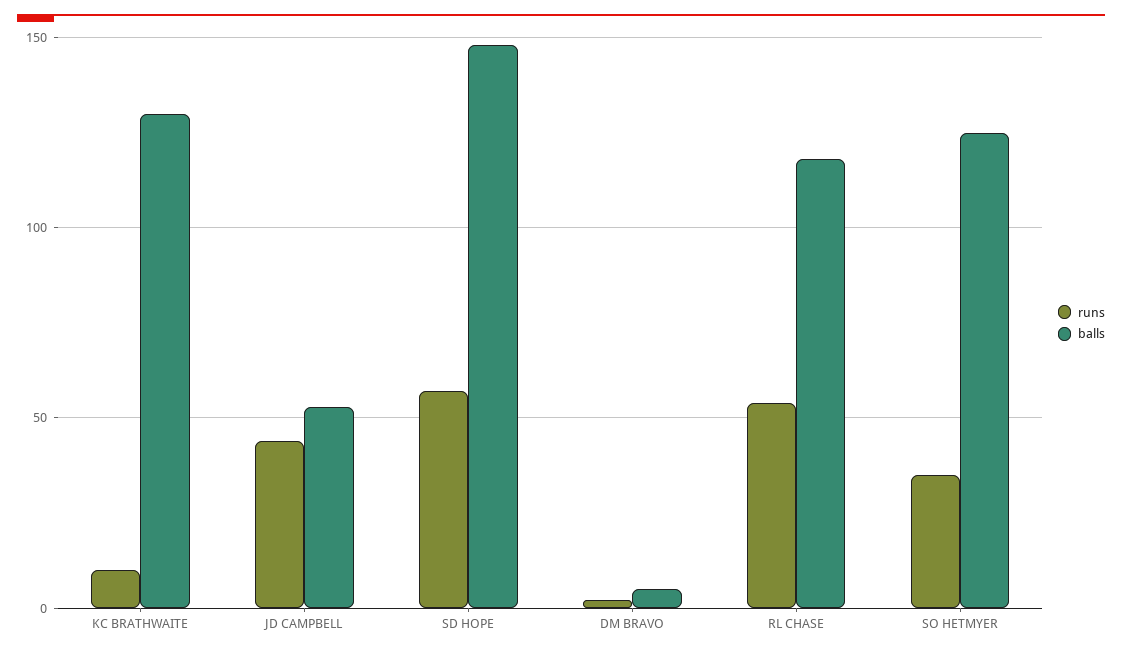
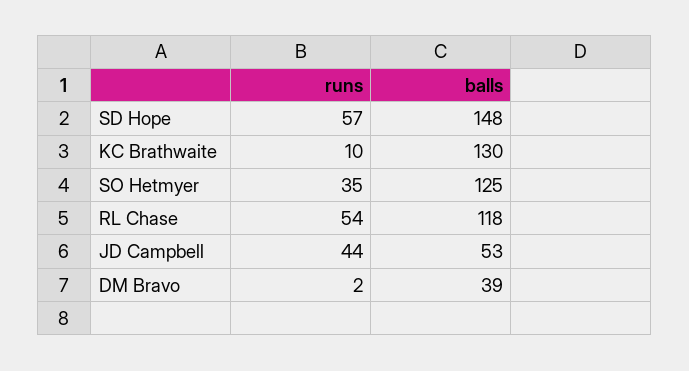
  {
    "runs": {
      "KC BRATHWAITE": 10,
      "JD CAMPBELL": 44,
      "SD HOPE": 57,
      "DM BRAVO": 2,
      "RL CHASE": 54,
      "SO HETMYER": 35
    },
    "balls": {
      "KC BRATHWAITE": 130,
      "JD CAMPBELL": 53,
      "SD HOPE": 148,
-     "DM BRAVO": 5,
+     "DM BRAVO": 39,
      "RL CHASE": 118,
      "SO HETMYER": 125
    }
  }

